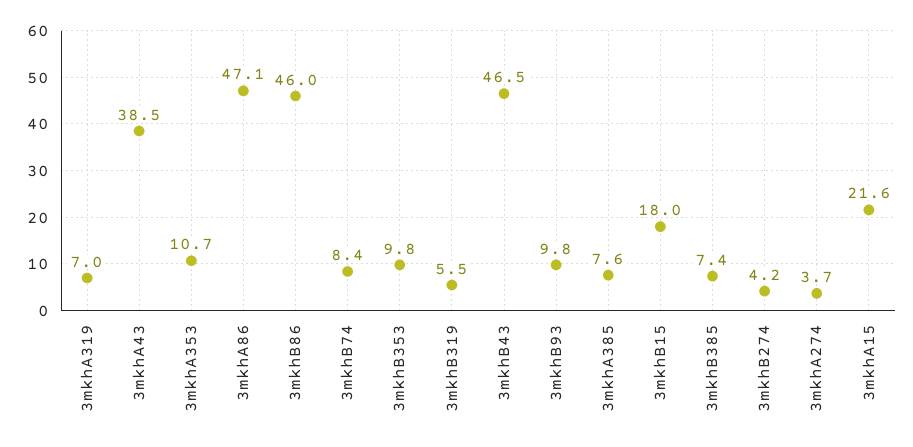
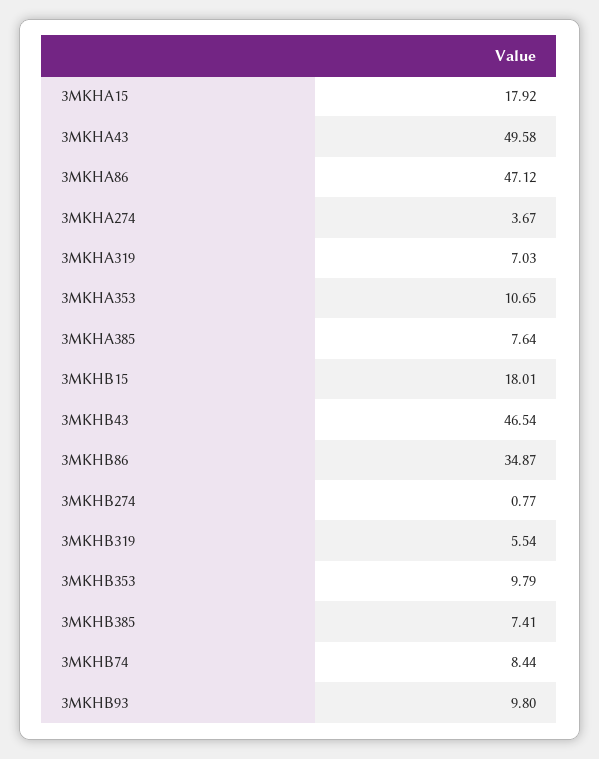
  {
    "3mkhA319": 7.03,
-   "3mkhA43": 38.5,
+   "3mkhA43": 49.58,
    "3mkhA353": 10.65,
    "3mkhA86": 47.12,
-   "3mkhB86": 46,
+   "3mkhB86": 34.87,
    "3mkhB74": 8.44,
    "3mkhB353": 9.79,
    "3mkhB319": 5.54,
    "3mkhB43": 46.54,
    "3mkhB93": 9.8,
    "3mkhA385": 7.64,
    "3mkhB15": 18.01,
    "3mkhB385": 7.41,
-   "3mkhB274": 4.2,
+   "3mkhB274": 0.77,
    "3mkhA274": 3.67,
-   "3mkhA15": 21.6
+   "3mkhA15": 17.92
  }

